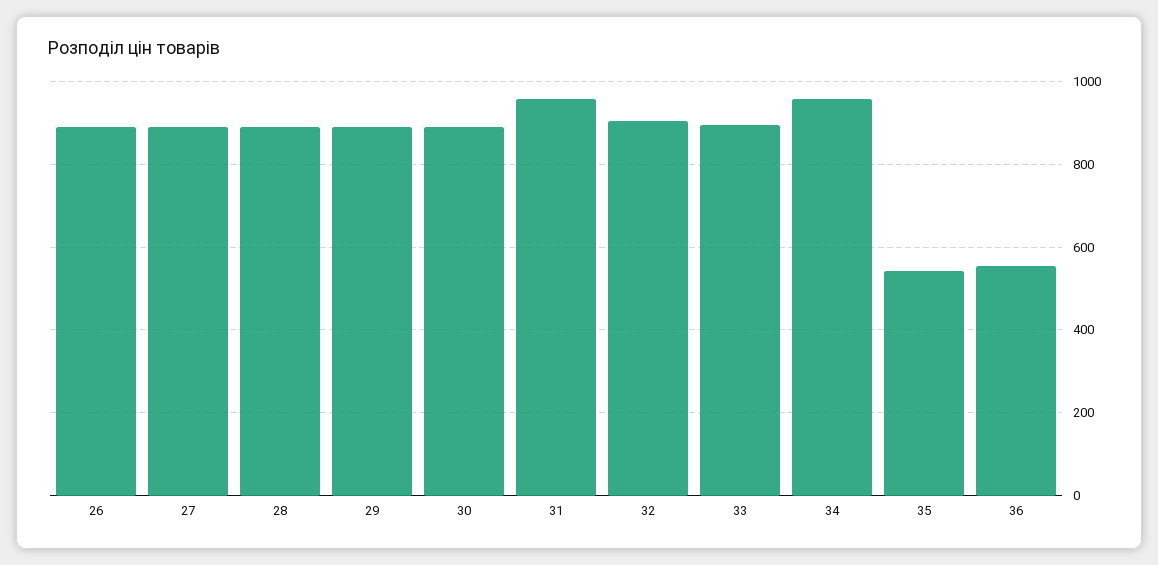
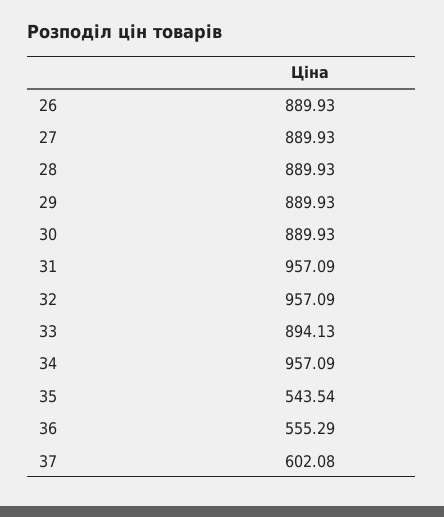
  {
    "26": 889.93,
    "27": 889.93,
    "28": 889.93,
    "29": 889.93,
    "30": 889.93,
    "31": 957.09,
-   "32": 900,
+   "32": 957.09,
    "33": 894.13,
    "34": 957.09,
    "35": 543.54,
-   "36": 555.29
+   "36": 555.29,
+   "37": 602.08
  }

